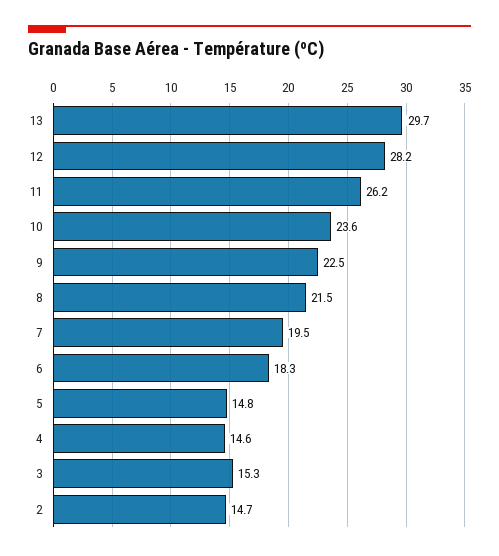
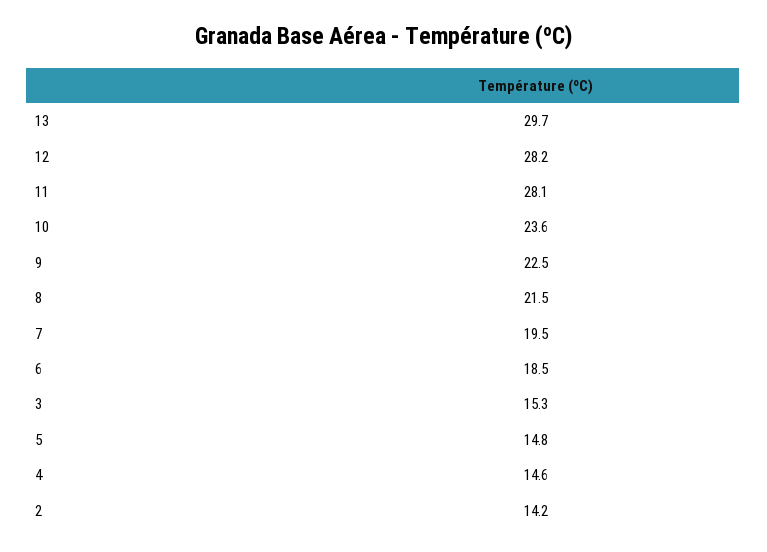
  {
    "13": 29.7,
    "12": 28.2,
-   "11": 26.2,
+   "11": 28.1,
    "10": 23.6,
    "9": 22.5,
    "8": 21.5,
    "7": 19.5,
-   "6": 18.3,
+   "6": 18.5,
    "5": 14.8,
    "4": 14.6,
    "3": 15.3,
-   "2": 14.7
+   "2": 14.2
  }

